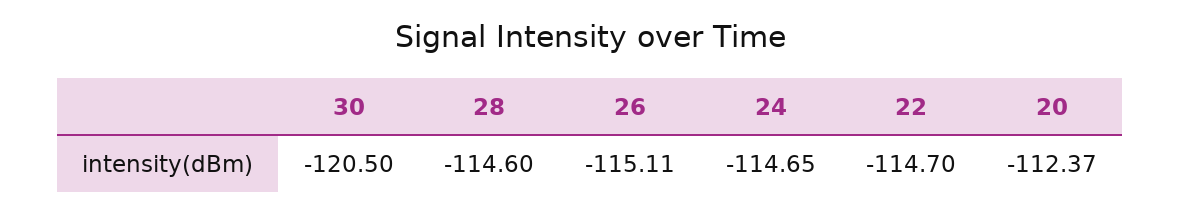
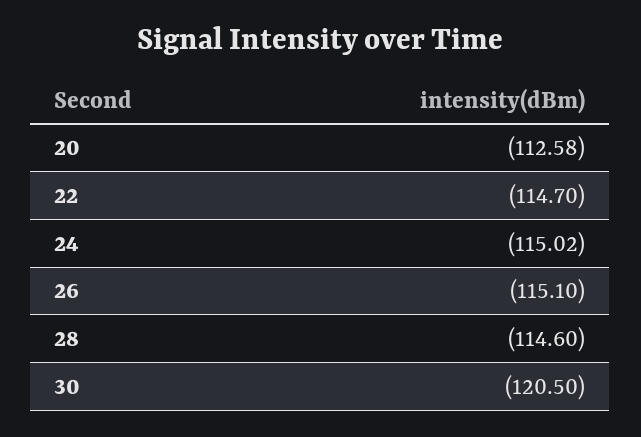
  {
    "30": -120.5,
    "28": -114.6,
-   "26": -115.11,
+   "26": -115.1,
-   "24": -114.65,
+   "24": -115.02,
    "22": -114.7,
-   "20": -112.37
+   "20": -112.58
  }

